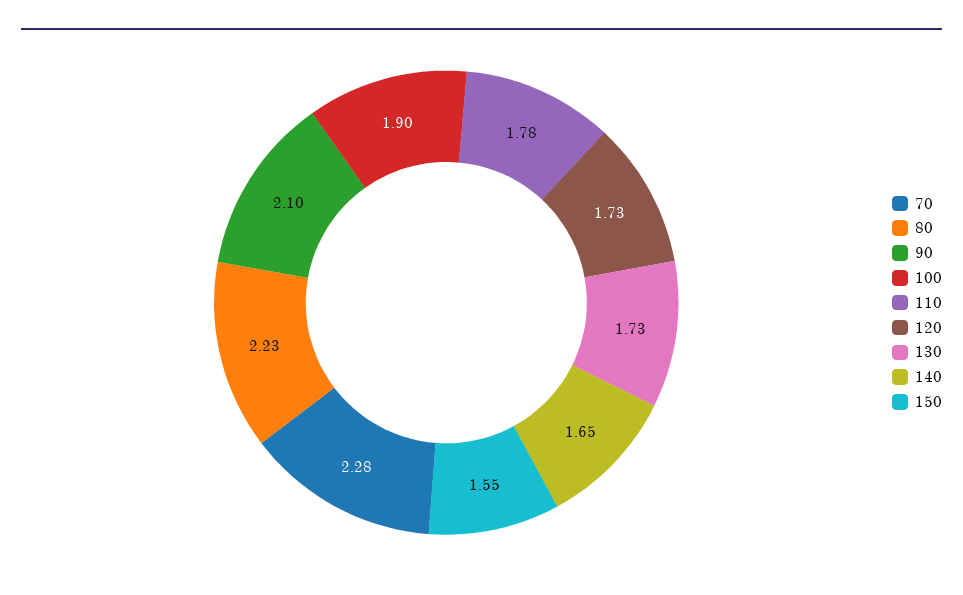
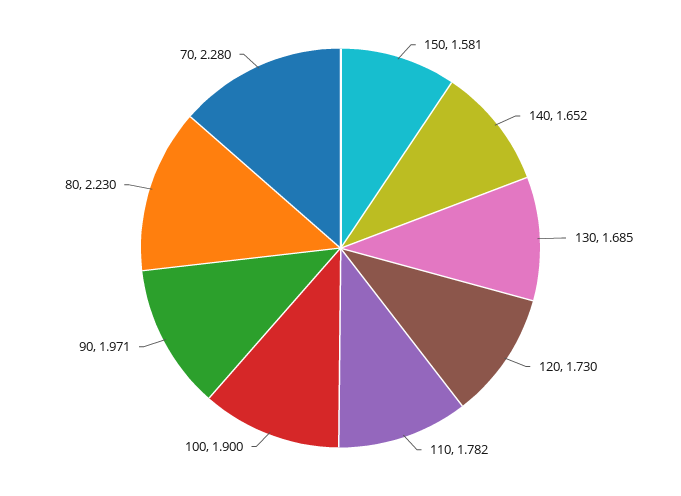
  {
    "70": 2.28,
    "80": 2.23,
-   "90": 2.1,
+   "90": 1.971,
    "100": 1.9,
    "110": 1.782,
    "120": 1.73,
-   "130": 1.73,
+   "130": 1.685,
    "140": 1.652,
-   "150": 1.55
+   "150": 1.581
  }

